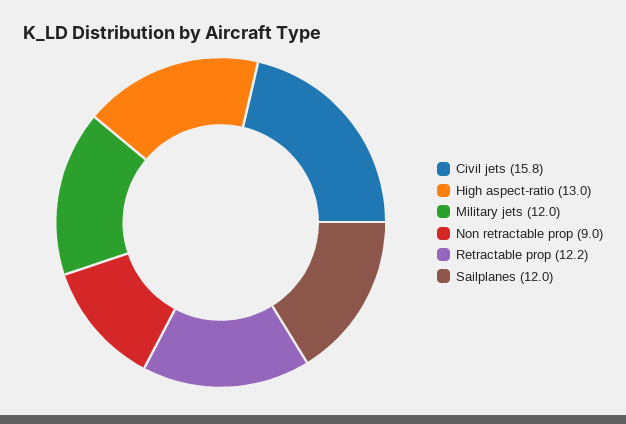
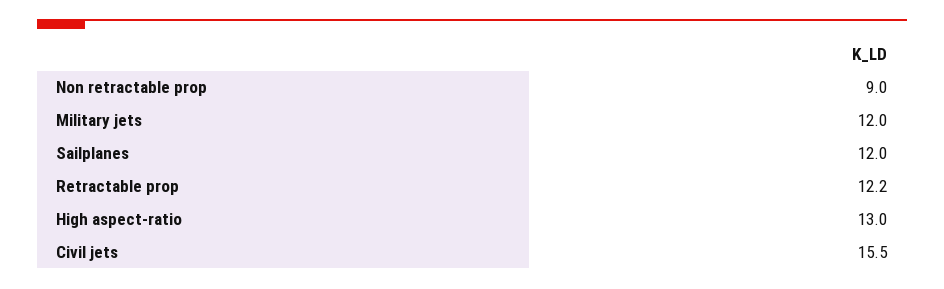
  {
-   "Civil jets": 15.8,
+   "Civil jets": 15.5,
    "High aspect-ratio": 13,
    "Military jets": 12,
    "Non retractable prop": 9,
    "Retractable prop": 12.2,
    "Sailplanes": 12
  }

